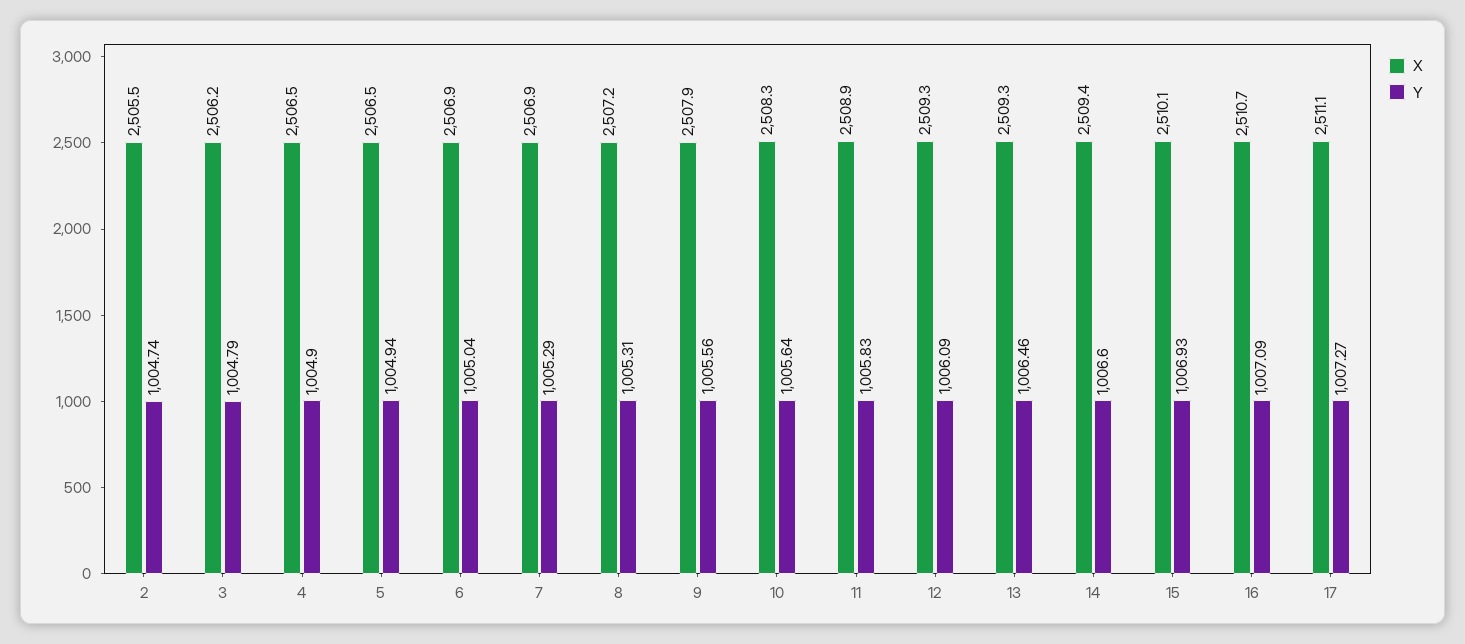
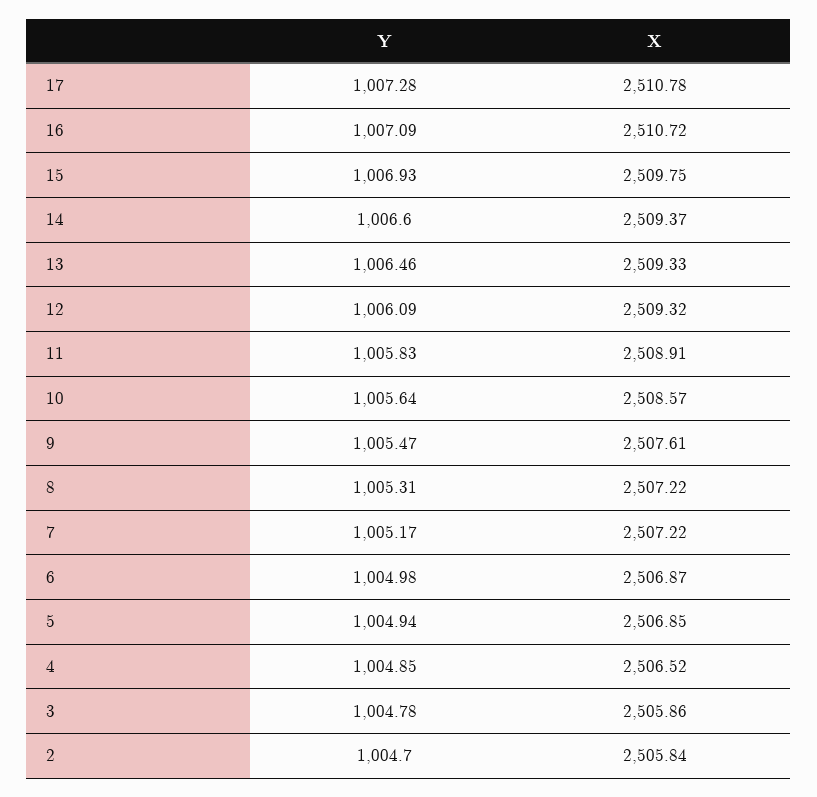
  {
    "X": {
-     "2": 2505.5,
+     "2": 2505.84,
-     "3": 2506.2,
+     "3": 2505.86,
      "4": 2506.52,
-     "5": 2506.5,
+     "5": 2506.85,
      "6": 2506.87,
-     "7": 2506.9,
+     "7": 2507.22,
      "8": 2507.22,
-     "9": 2507.9,
+     "9": 2507.61,
-     "10": 2508.3,
+     "10": 2508.57,
      "11": 2508.91,
      "12": 2509.32,
      "13": 2509.33,
      "14": 2509.37,
-     "15": 2510.1,
+     "15": 2509.75,
      "16": 2510.72,
-     "17": 2511.1
+     "17": 2510.78
    },
    "Y": {
-     "2": 1004.74,
+     "2": 1004.7,
-     "3": 1004.79,
+     "3": 1004.78,
-     "4": 1004.9,
+     "4": 1004.85,
      "5": 1004.94,
-     "6": 1005.04,
+     "6": 1004.98,
-     "7": 1005.29,
+     "7": 1005.17,
      "8": 1005.31,
-     "9": 1005.56,
+     "9": 1005.47,
      "10": 1005.64,
      "11": 1005.83,
      "12": 1006.09,
      "13": 1006.46,
      "14": 1006.6,
      "15": 1006.93,
      "16": 1007.09,
-     "17": 1007.27
+     "17": 1007.28
    }
  }

